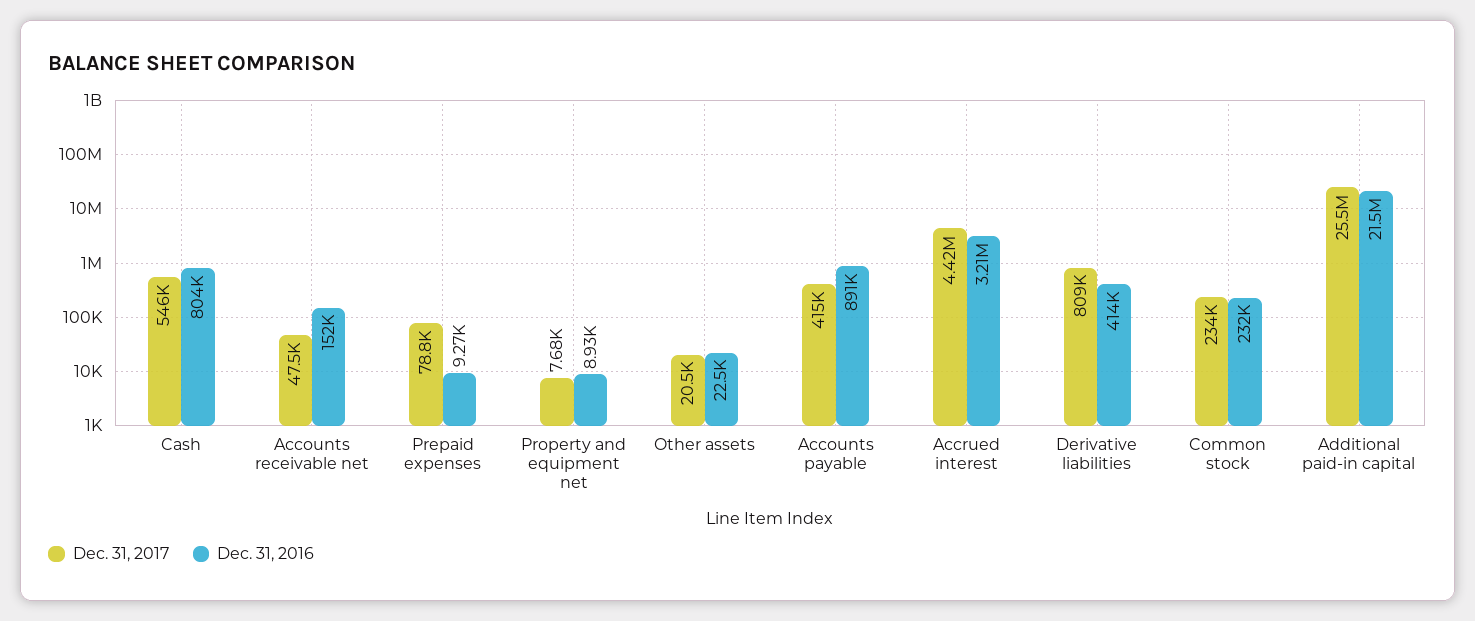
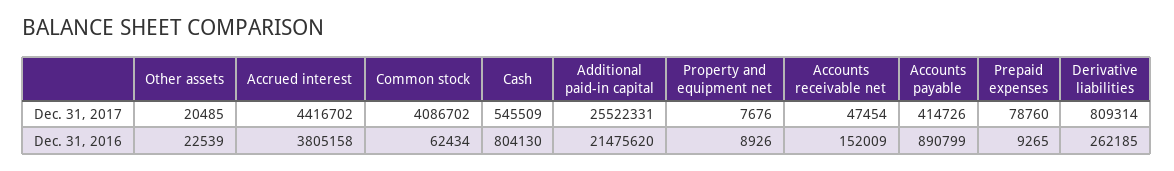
  {
    "Dec. 31, 2017": {
      "Cash": 545509,
      "Accounts receivable net": 47454,
      "Prepaid expenses": 78760,
      "Property and equipment net": 7676,
      "Other assets": 20485,
      "Accounts payable": 414726,
      "Accrued interest": 4416702,
      "Derivative liabilities": 809314,
-     "Common stock": 234000,
+     "Common stock": 4086702,
      "Additional paid-in capital": 25522331
    },
    "Dec. 31, 2016": {
      "Cash": 804130,
      "Accounts receivable net": 152009,
      "Prepaid expenses": 9265,
      "Property and equipment net": 8926,
      "Other assets": 22539,
      "Accounts payable": 890799,
-     "Accrued interest": 3210000,
+     "Accrued interest": 3805158,
-     "Derivative liabilities": 414000,
+     "Derivative liabilities": 262185,
-     "Common stock": 232000,
+     "Common stock": 62434,
      "Additional paid-in capital": 21475620
    }
  }

